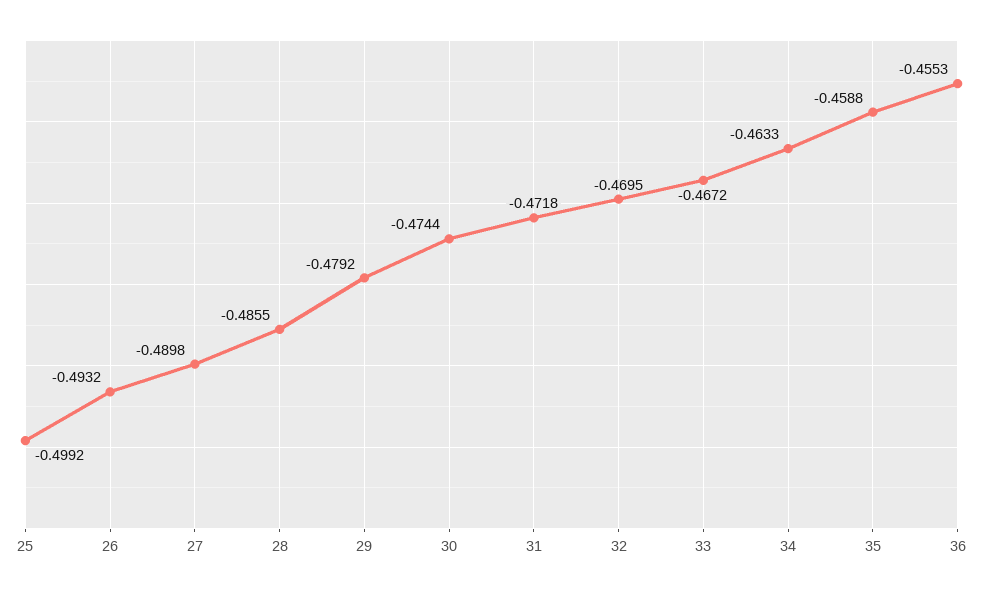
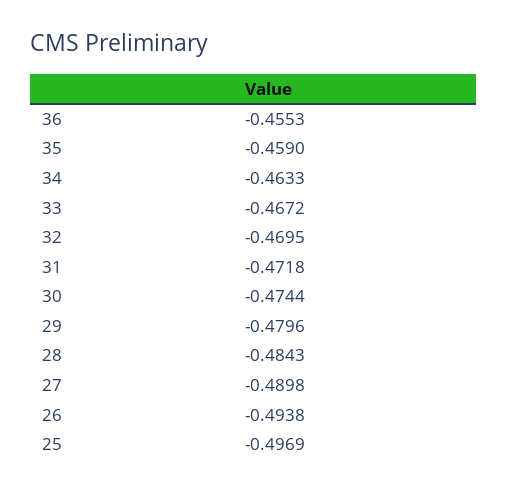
  {
-   "25": -0.4992,
+   "25": -0.4969,
-   "26": -0.4932,
+   "26": -0.4938,
    "27": -0.4898,
-   "28": -0.4855,
+   "28": -0.4843,
-   "29": -0.4792,
+   "29": -0.4796,
    "30": -0.4744,
    "31": -0.4718,
    "32": -0.4695,
    "33": -0.4672,
    "34": -0.4633,
-   "35": -0.4588,
+   "35": -0.459,
    "36": -0.4553
  }

